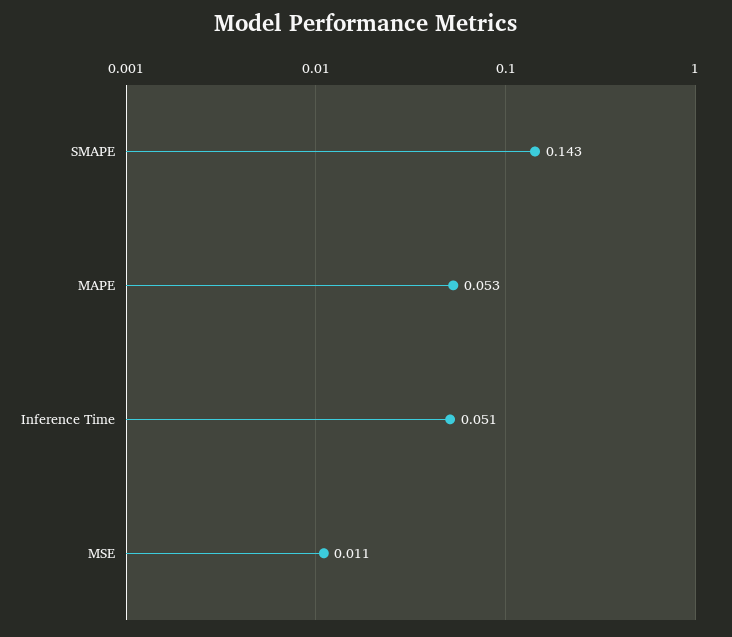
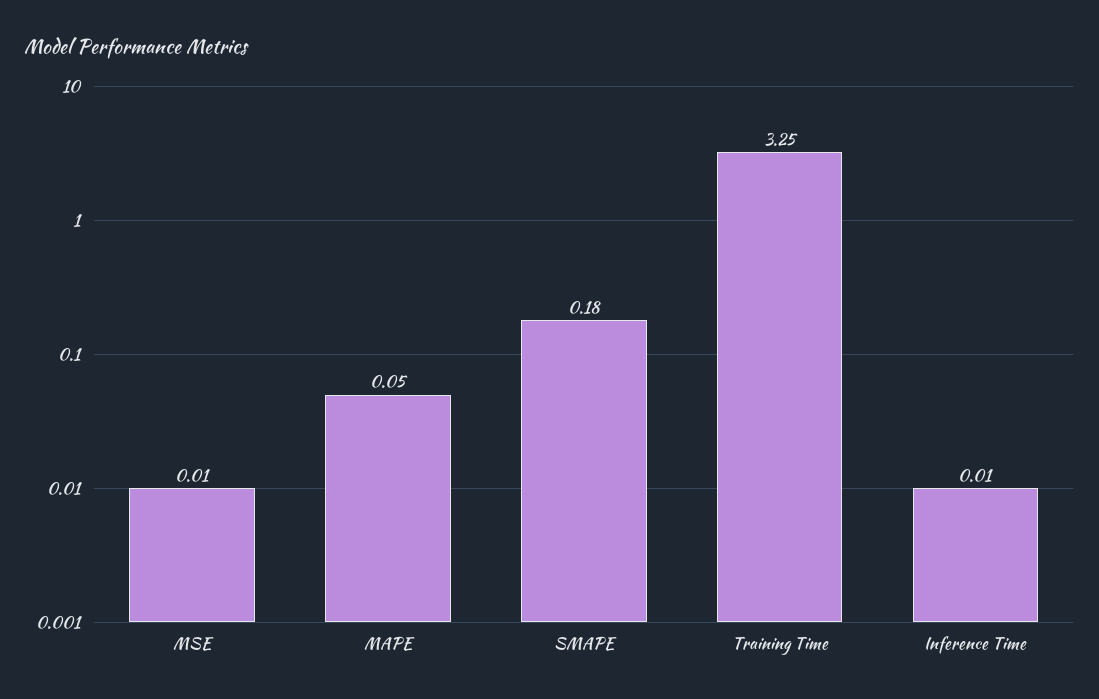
  {
-   "SMAPE": 0.143,
+   "SMAPE": 0.18,
    "MAPE": 0.053,
-   "Inference Time": 0.051,
+   "Inference Time": 0.01,
-   "MSE": 0.011
+   "MSE": 0.011,
+   "Training Time": 3.25
  }

